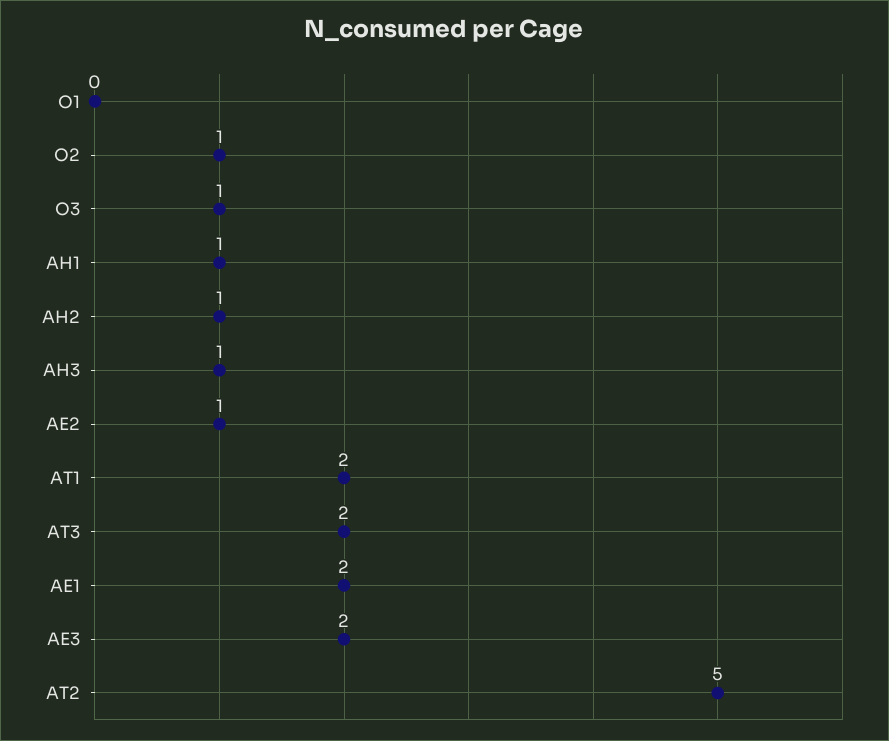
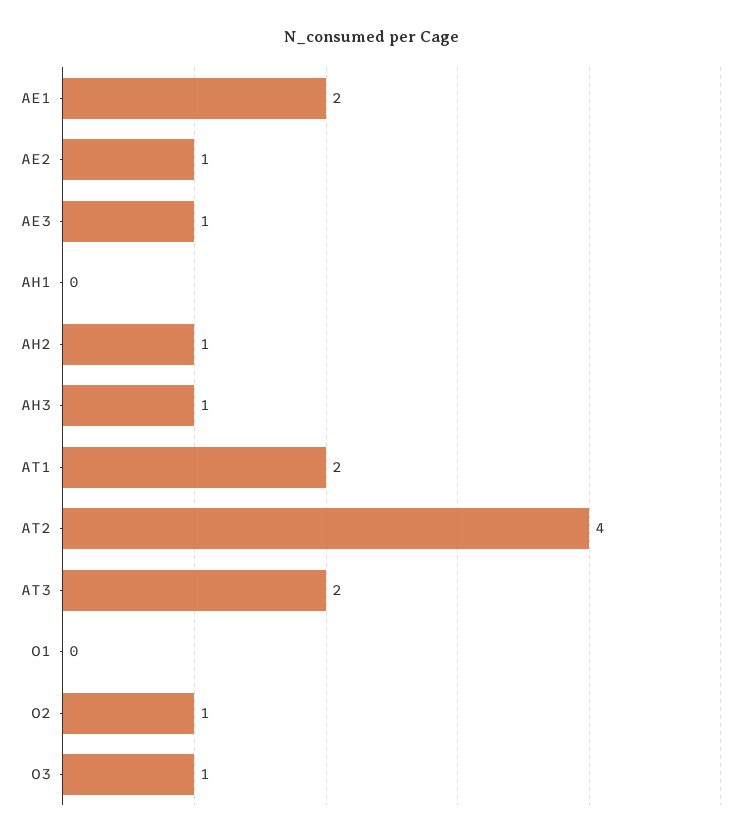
  {
    "O1": 0,
    "O2": 1,
    "O3": 1,
-   "AH1": 1,
+   "AH1": 0,
    "AH2": 1,
    "AH3": 1,
    "AE2": 1,
    "AT1": 2,
    "AT3": 2,
    "AE1": 2,
-   "AE3": 2,
+   "AE3": 1,
-   "AT2": 5
+   "AT2": 4
  }

